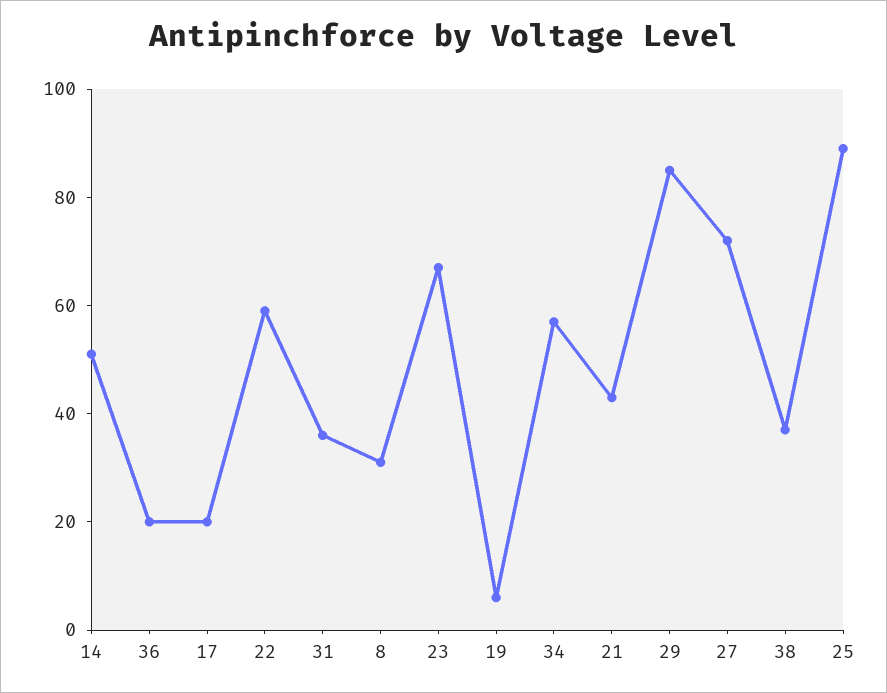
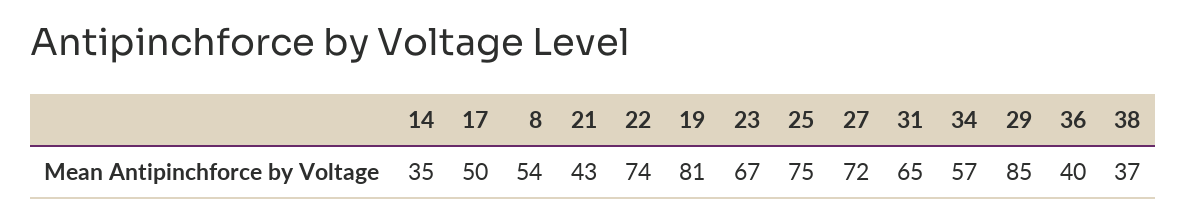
  {
-   "14": 50,
+   "14": 35,
-   "36": 20,
+   "36": 40,
-   "17": 20,
+   "17": 50,
-   "22": 60,
+   "22": 74,
-   "31": 35,
+   "31": 65,
-   "8": 30,
+   "8": 54,
    "23": 67,
-   "19": 5,
+   "19": 81,
    "34": 57,
    "21": 43,
    "29": 85,
    "27": 72,
    "38": 37,
-   "25": 90
+   "25": 75
  }

